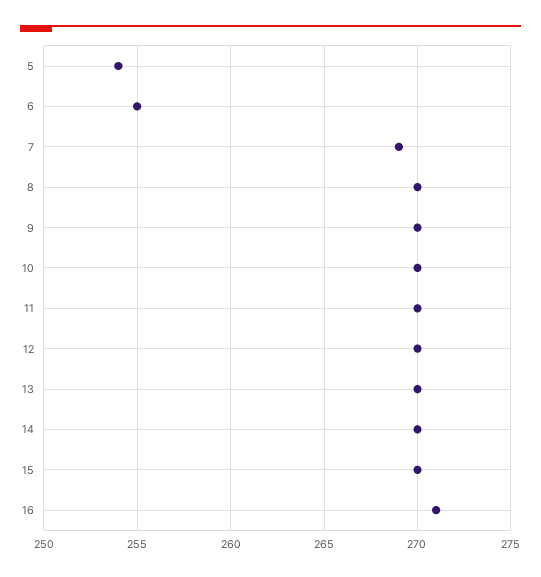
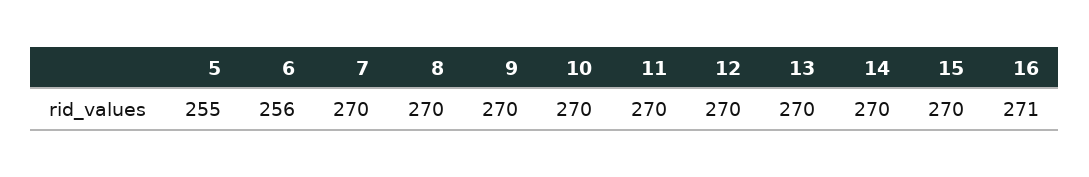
  {
-   "5": 254,
+   "5": 255,
-   "6": 255,
+   "6": 256,
-   "7": 269,
+   "7": 270,
    "8": 270,
    "9": 270,
    "10": 270,
    "11": 270,
    "12": 270,
    "13": 270,
    "14": 270,
    "15": 270,
    "16": 271
  }

